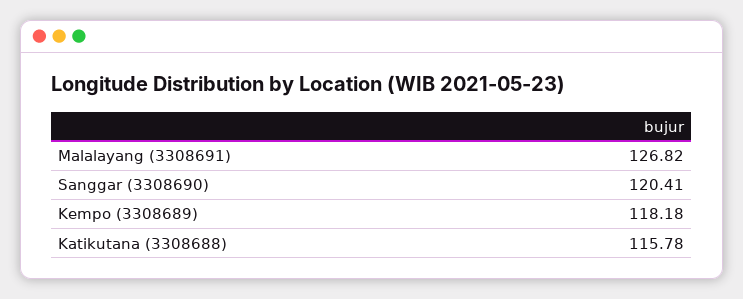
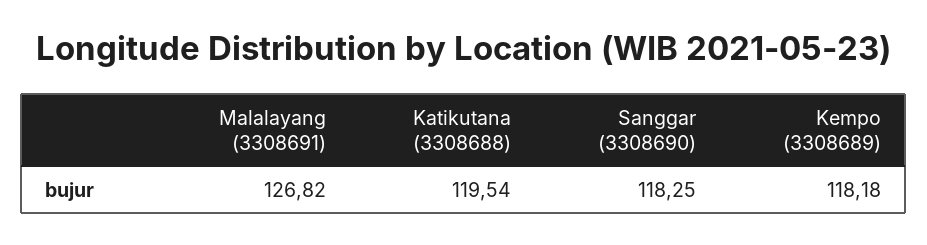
  {
    "Malalayang (3308691)": 126.82,
-   "Sanggar (3308690)": 120.41,
+   "Sanggar (3308690)": 118.25,
    "Kempo (3308689)": 118.18,
-   "Katikutana (3308688)": 115.78
+   "Katikutana (3308688)": 119.54
  }

